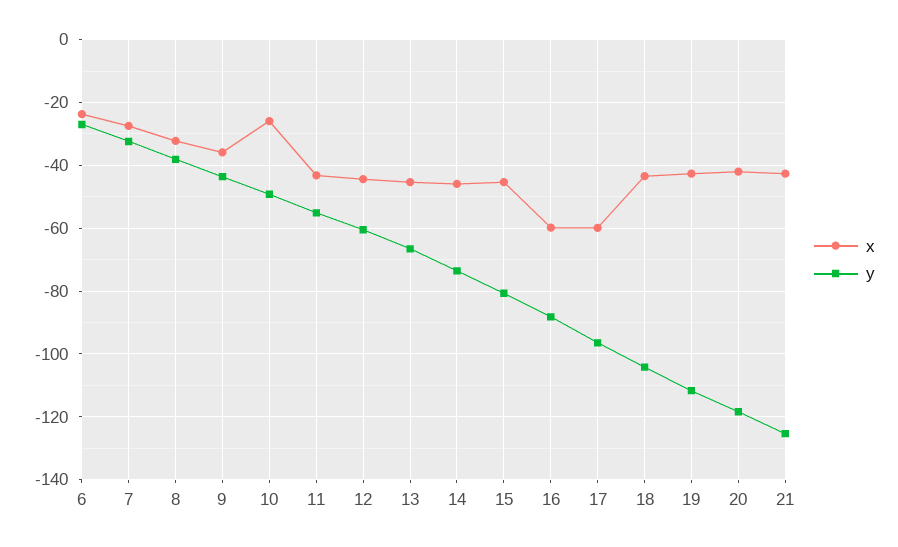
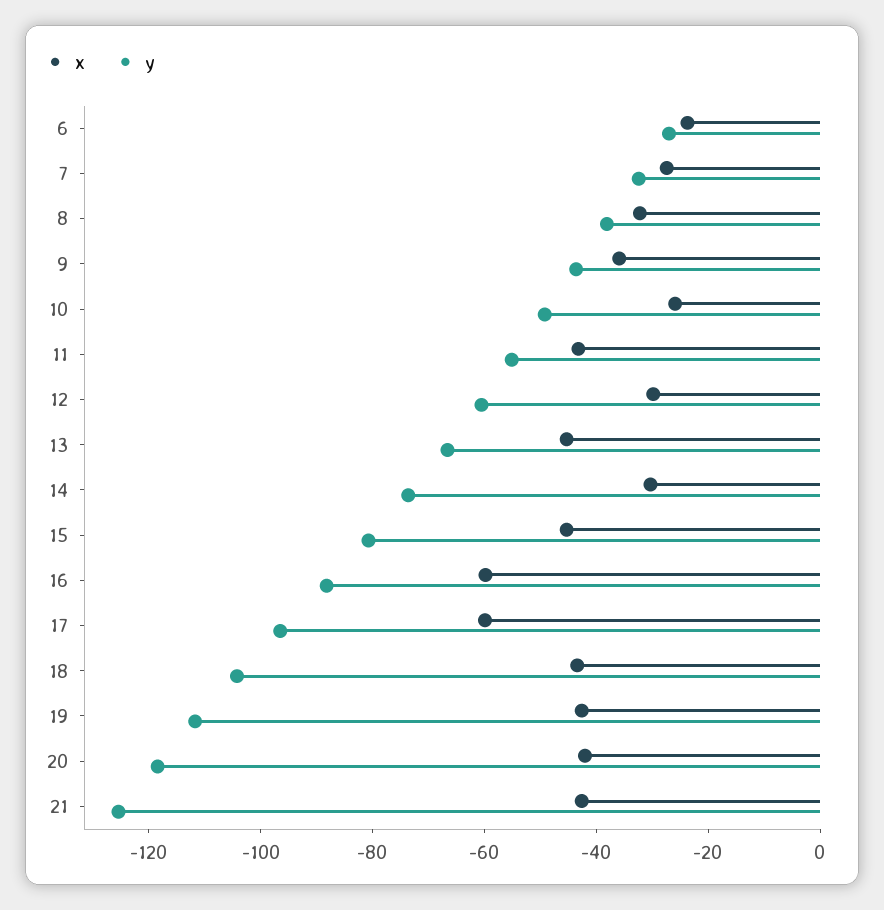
  {
    "x": {
      "6": -24,
      "7": -28,
      "8": -32,
      "9": -36,
      "10": -26,
      "11": -44,
-     "12": -44,
+     "12": -30,
      "13": -46,
-     "14": -46,
+     "14": -30,
      "15": -46,
      "16": -60,
      "17": -60,
      "18": -44,
      "19": -42,
      "20": -42,
      "21": -42
    },
    "y": {
      "6": -28,
      "7": -32,
      "8": -38,
      "9": -44,
      "10": -50,
      "11": -56,
      "12": -60,
      "13": -66,
      "14": -74,
      "15": -80,
      "16": -88,
      "17": -96,
      "18": -104,
      "19": -112,
      "20": -118,
      "21": -126
    }
  }

